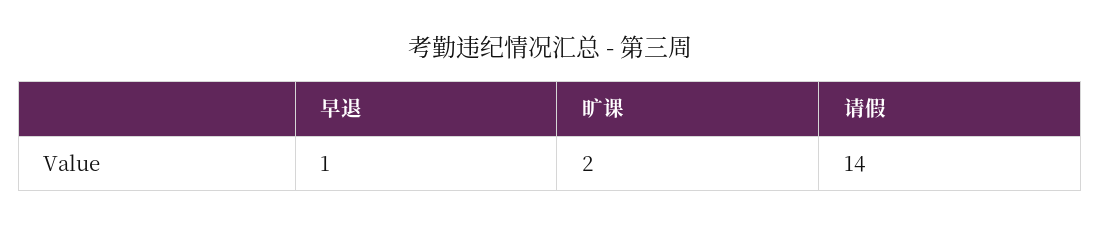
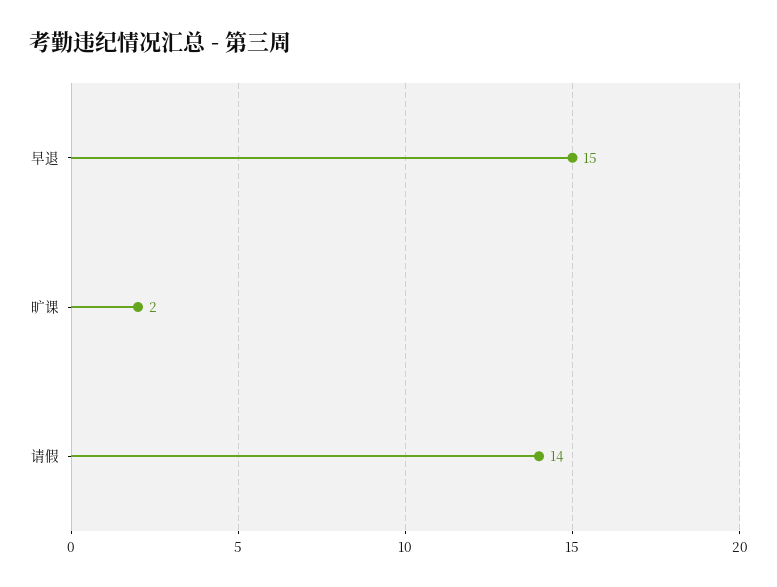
  {
-   "早退": 1,
+   "早退": 15,
    "旷课": 2,
    "请假": 14
  }

